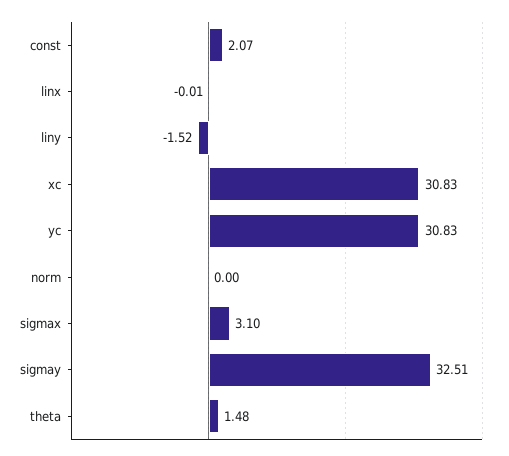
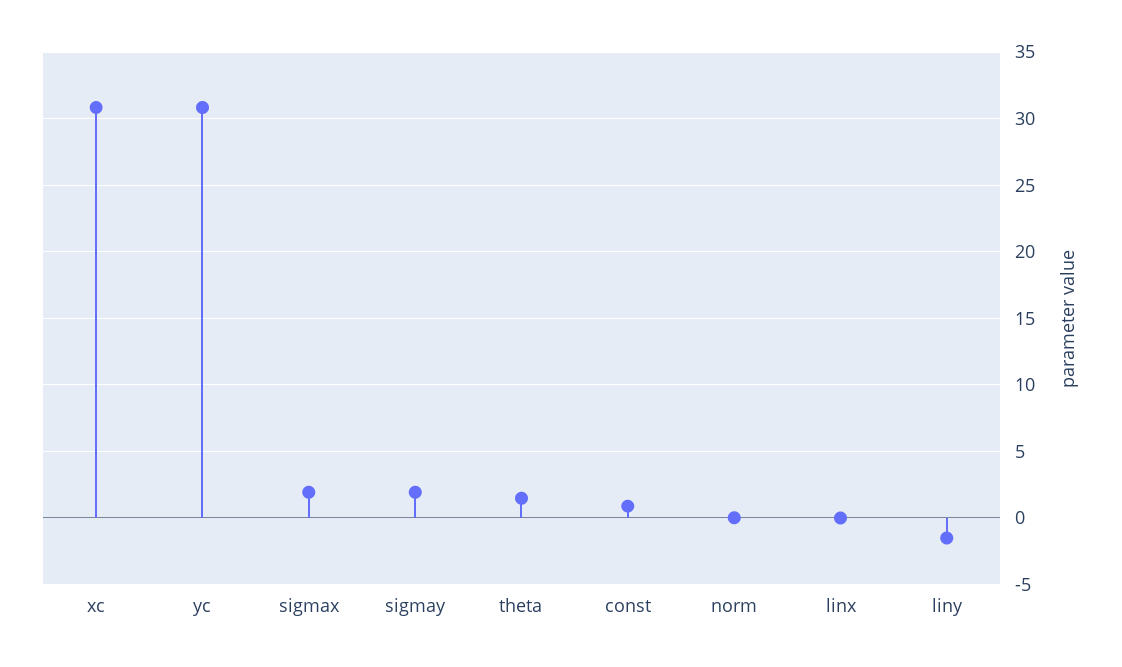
  {
-   "const": 2.07,
+   "const": 1,
    "linx": -0.01,
    "liny": -1.52,
    "xc": 30.83,
    "yc": 30.83,
    "norm": 0,
-   "sigmax": 3.1,
+   "sigmax": 2,
-   "sigmay": 32.51,
+   "sigmay": 2,
    "theta": 1.48
  }

